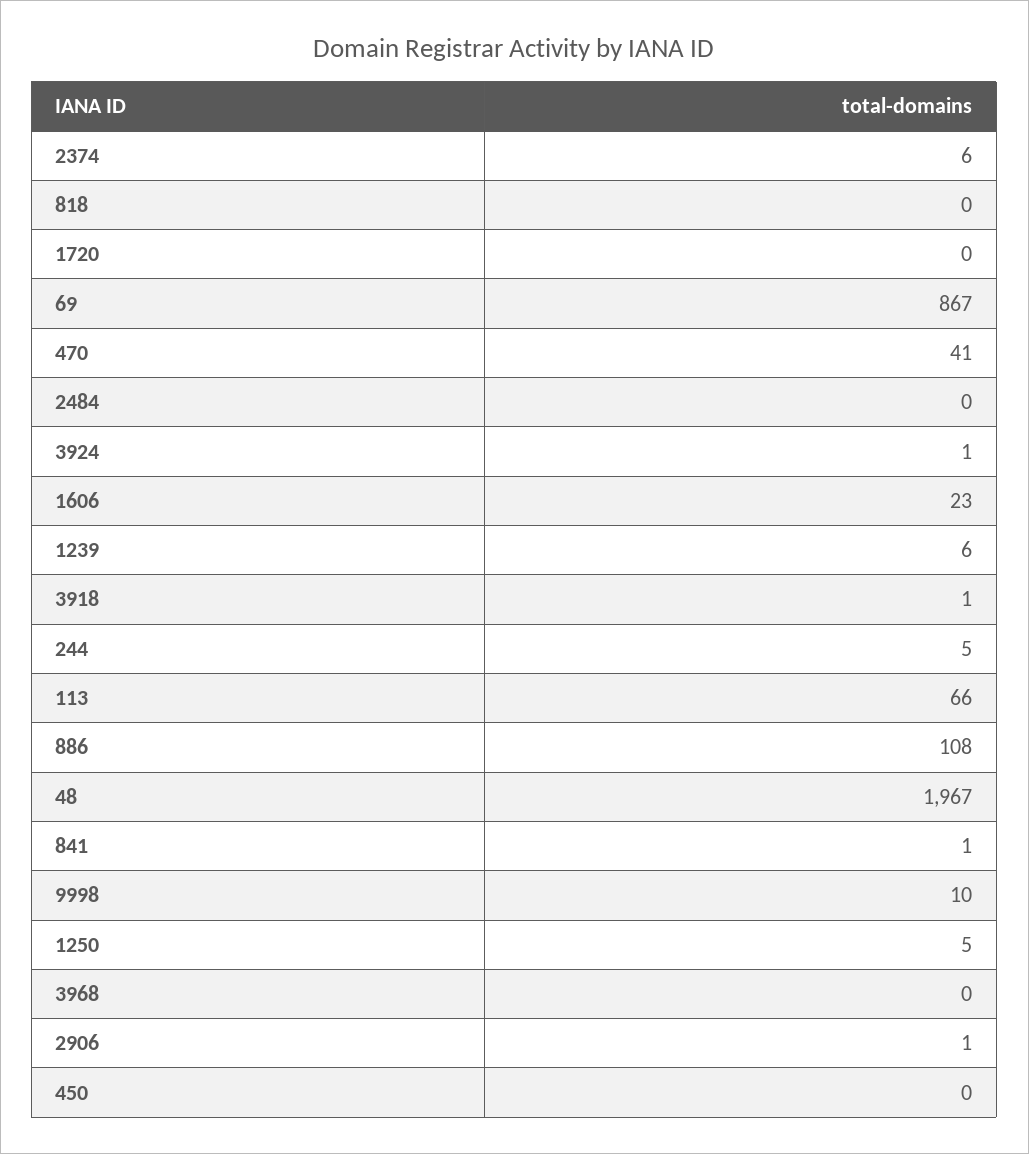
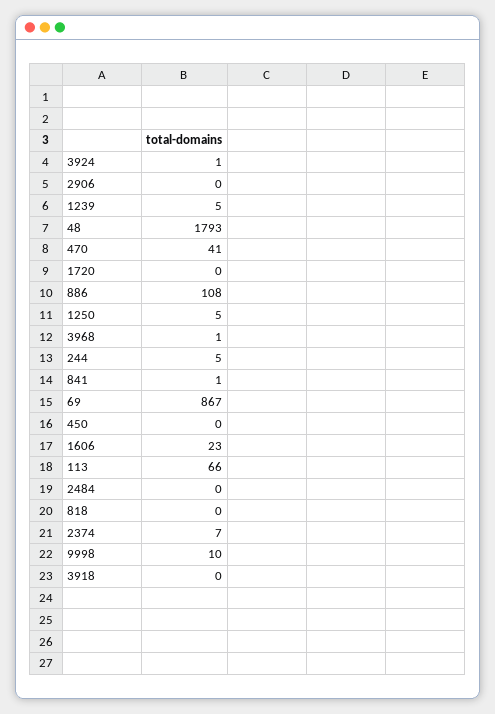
  {
-   "2374": 6,
+   "2374": 7,
    "818": 0,
    "1720": 0,
    "69": 867,
    "470": 41,
    "2484": 0,
    "3924": 1,
    "1606": 23,
-   "1239": 6,
+   "1239": 5,
-   "3918": 1,
+   "3918": 0,
    "244": 5,
    "113": 66,
    "886": 108,
-   "48": 1967,
+   "48": 1793,
    "841": 1,
    "9998": 10,
    "1250": 5,
-   "3968": 0,
+   "3968": 1,
-   "2906": 1,
+   "2906": 0,
    "450": 0
  }

